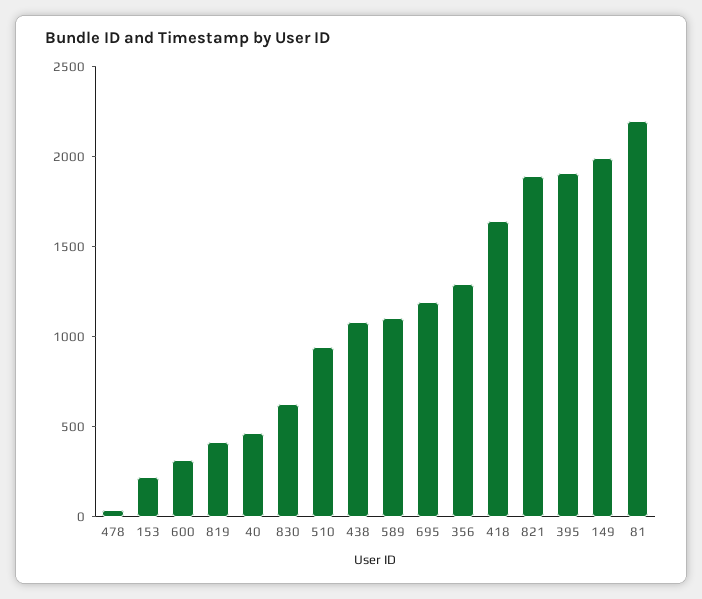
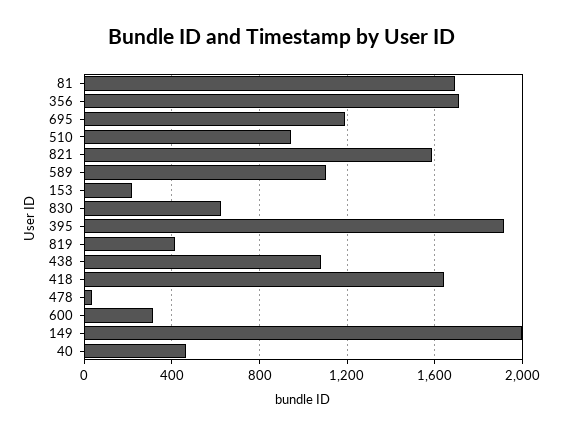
  {
    "478": 50,
    "153": 200,
    "600": 300,
    "819": 400,
    "40": 450,
    "830": 650,
    "510": 950,
    "438": 1100,
    "589": 1100,
    "695": 1200,
-   "356": 1300,
+   "356": 1700,
    "418": 1650,
-   "821": 1900,
+   "821": 1600,
    "395": 1900,
    "149": 2000,
-   "81": 2200
+   "81": 1700
  }

